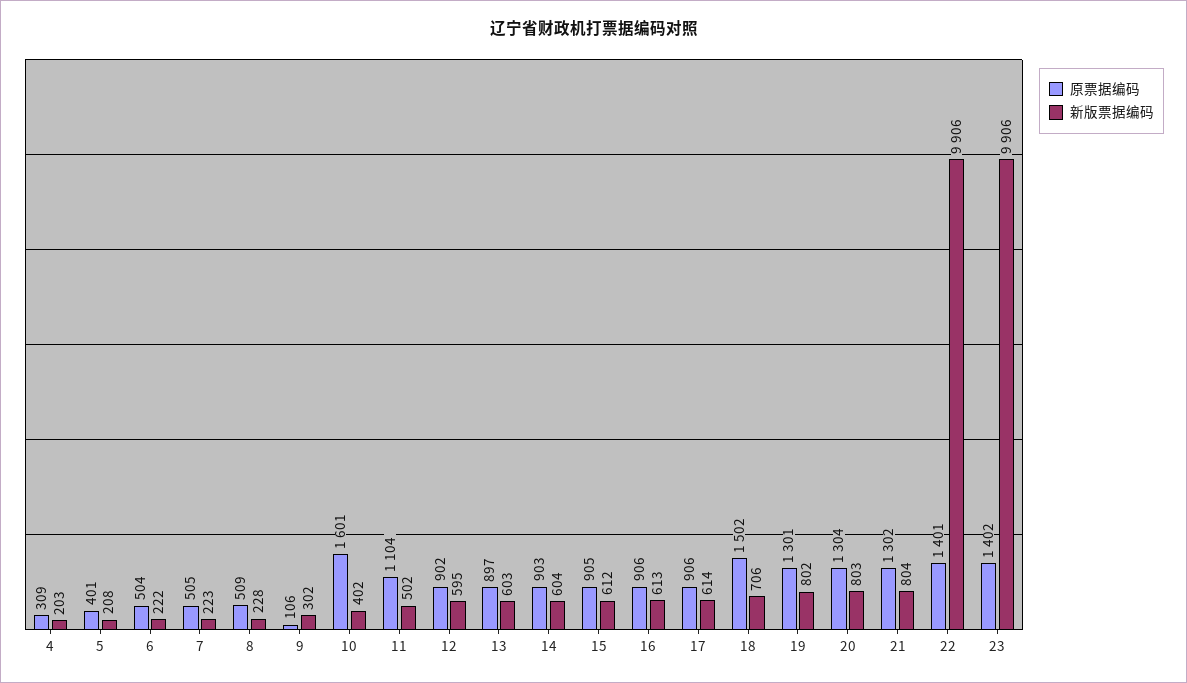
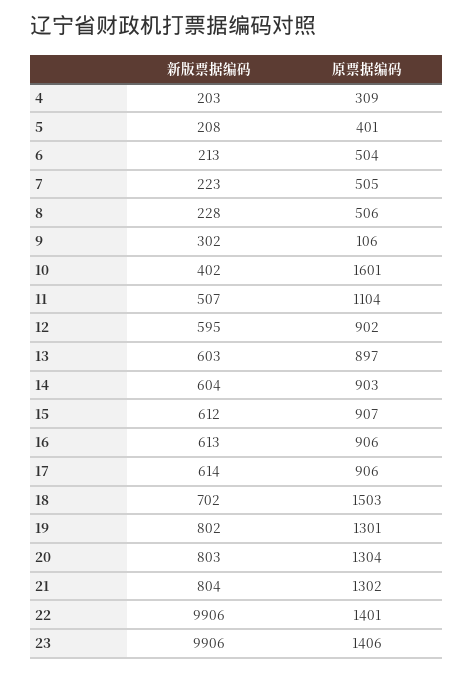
  {
    "原票据编码": {
      "4": 309,
      "5": 401,
      "6": 504,
      "7": 505,
-     "8": 509,
+     "8": 506,
      "9": 106,
      "10": 1601,
      "11": 1104,
      "12": 902,
      "13": 897,
      "14": 903,
-     "15": 905,
+     "15": 907,
      "16": 906,
      "17": 906,
-     "18": 1502,
+     "18": 1503,
      "19": 1301,
      "20": 1304,
      "21": 1302,
      "22": 1401,
-     "23": 1402
+     "23": 1406
    },
    "新版票据编码": {
      "4": 203,
      "5": 208,
-     "6": 222,
+     "6": 213,
      "7": 223,
      "8": 228,
      "9": 302,
      "10": 402,
-     "11": 502,
+     "11": 507,
      "12": 595,
      "13": 603,
      "14": 604,
      "15": 612,
      "16": 613,
      "17": 614,
-     "18": 706,
+     "18": 702,
      "19": 802,
      "20": 803,
      "21": 804,
      "22": 9906,
      "23": 9906
    }
  }

